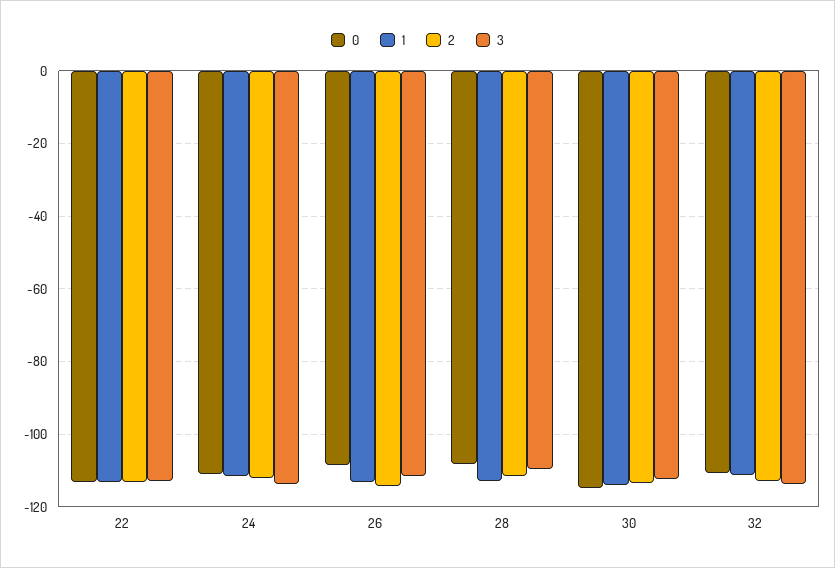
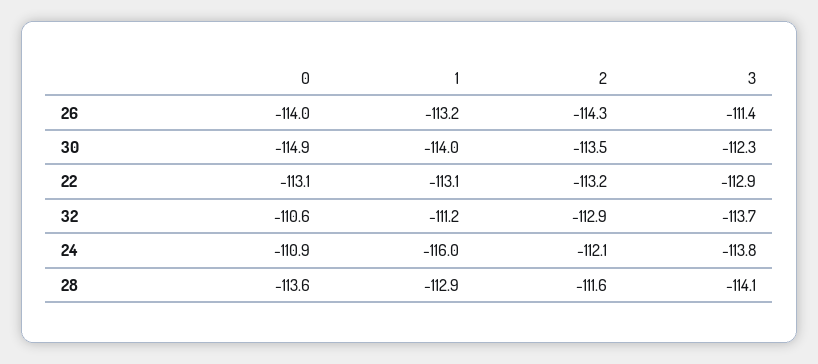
  {
    "0": {
      "22": -113.1,
      "24": -110.9,
-     "26": -108,
+     "26": -114,
-     "28": -108,
+     "28": -113.6,
      "30": -114.9,
      "32": -110.6
    },
    "1": {
      "22": -113.1,
-     "24": -112,
+     "24": -116,
      "26": -113.2,
      "28": -112.9,
      "30": -114,
      "32": -111.2
    },
    "2": {
      "22": -113.2,
      "24": -112.1,
      "26": -114.3,
      "28": -111.6,
      "30": -113.5,
      "32": -112.9
    },
    "3": {
      "22": -112.9,
      "24": -113.8,
      "26": -111.4,
-     "28": -110,
+     "28": -114.1,
      "30": -112.3,
      "32": -113.7
    }
  }

